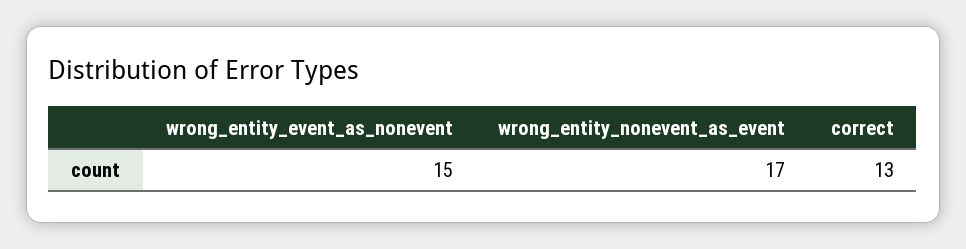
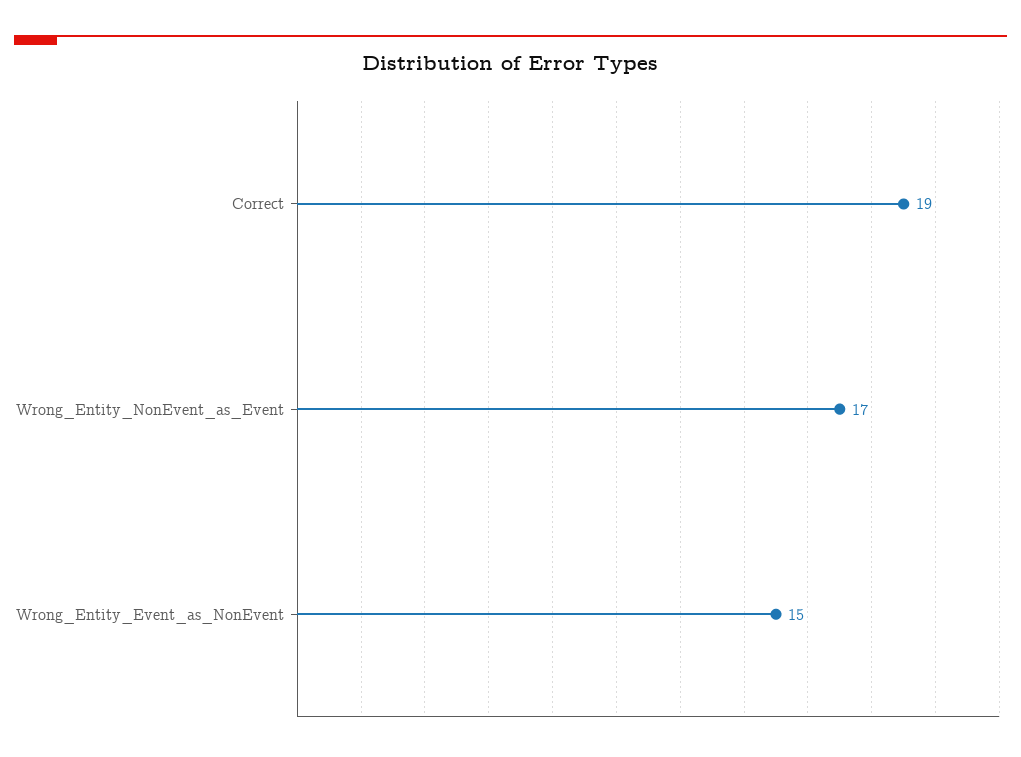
  {
    "wrong_entity_event_as_nonevent": 15,
    "wrong_entity_nonevent_as_event": 17,
-   "correct": 13
+   "correct": 19
  }

